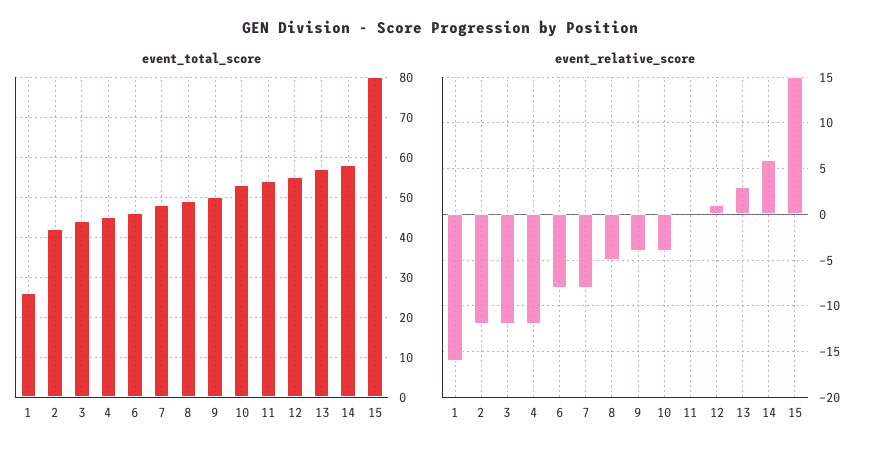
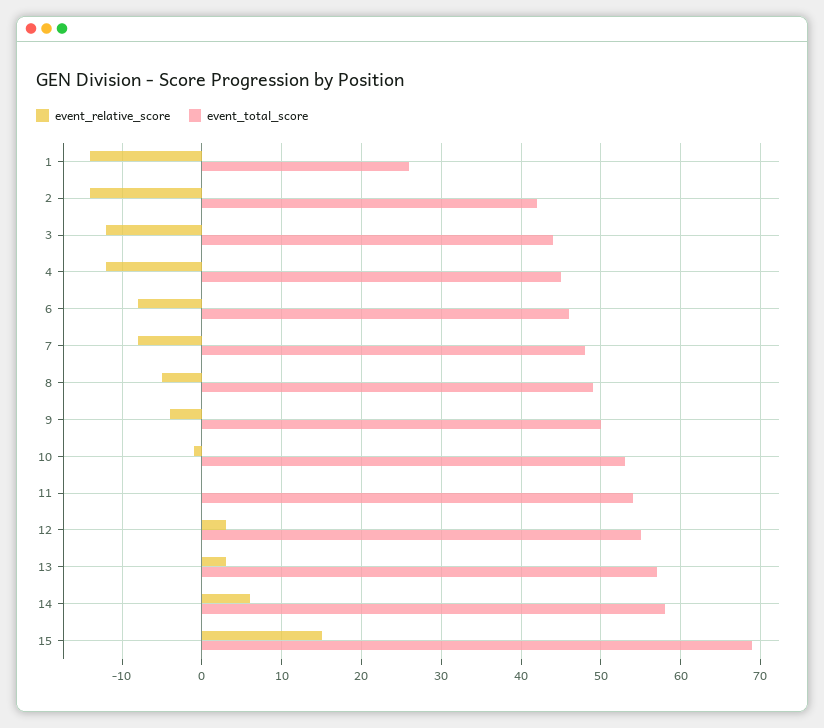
  {
    "event_total_score": {
      "1": 26,
      "2": 42,
      "3": 44,
      "4": 45,
      "6": 46,
      "7": 48,
      "8": 49,
      "9": 50,
      "10": 53,
      "11": 54,
      "12": 55,
      "13": 57,
      "14": 58,
-     "15": 80
+     "15": 69
    },
    "event_relative_score": {
-     "1": -16,
+     "1": -14,
-     "2": -12,
+     "2": -14,
      "3": -12,
      "4": -12,
      "6": -8,
      "7": -8,
      "8": -5,
      "9": -4,
-     "10": -4,
+     "10": -1,
      "11": 0,
-     "12": 1,
+     "12": 3,
      "13": 3,
      "14": 6,
      "15": 15
    }
  }

